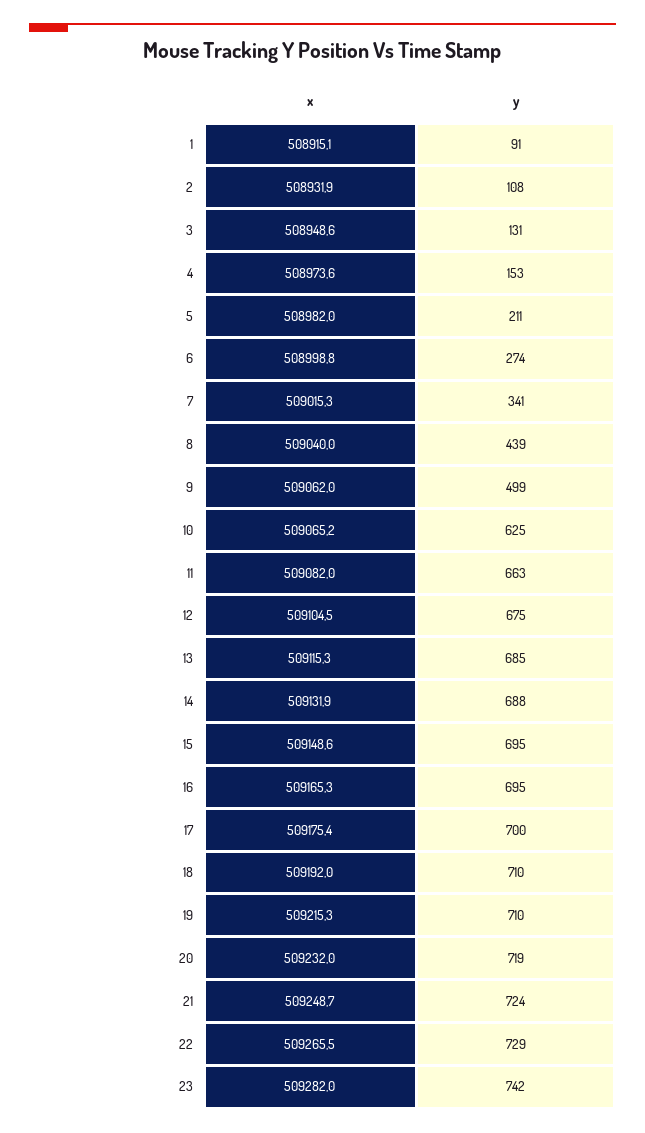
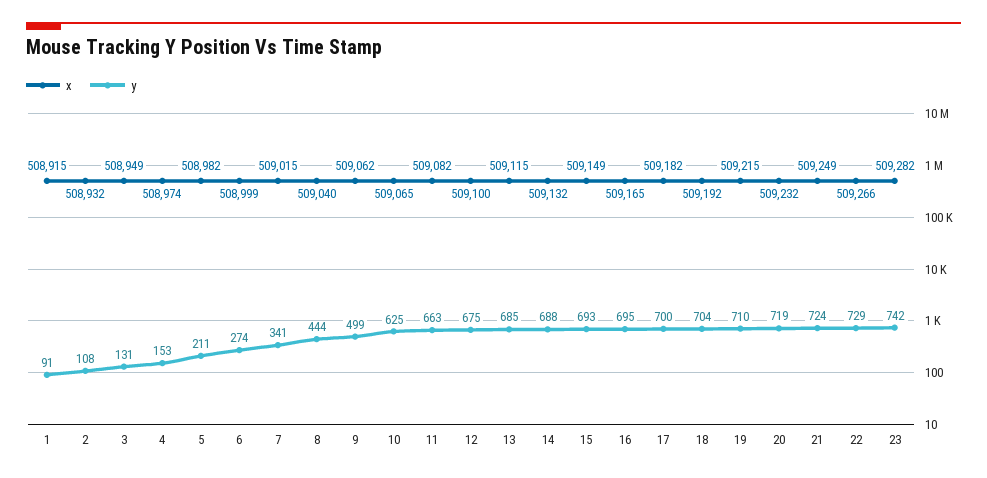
  {
    "x": {
      "1": 508915.1,
      "2": 508931.9,
      "3": 508948.6,
      "4": 508973.6,
      "5": 508982,
      "6": 508998.8,
      "7": 509015.3,
      "8": 509040,
      "9": 509062,
      "10": 509065.2,
      "11": 509082,
-     "12": 509104.5,
+     "12": 509100,
      "13": 509115.3,
      "14": 509131.9,
      "15": 509148.6,
      "16": 509165.3,
-     "17": 509175.4,
+     "17": 509182,
      "18": 509192,
      "19": 509215.3,
      "20": 509232,
      "21": 509248.7,
      "22": 509265.5,
      "23": 509282
    },
    "y": {
      "1": 91,
      "2": 108,
      "3": 131,
      "4": 153,
      "5": 211,
      "6": 274,
      "7": 341,
-     "8": 439,
+     "8": 444,
      "9": 499,
      "10": 625,
      "11": 663,
      "12": 675,
      "13": 685,
      "14": 688,
-     "15": 695,
+     "15": 693,
      "16": 695,
      "17": 700,
-     "18": 710,
+     "18": 704,
      "19": 710,
      "20": 719,
      "21": 724,
      "22": 729,
      "23": 742
    }
  }

